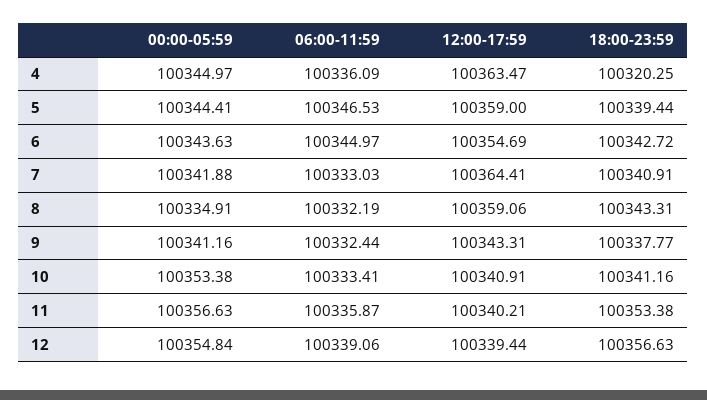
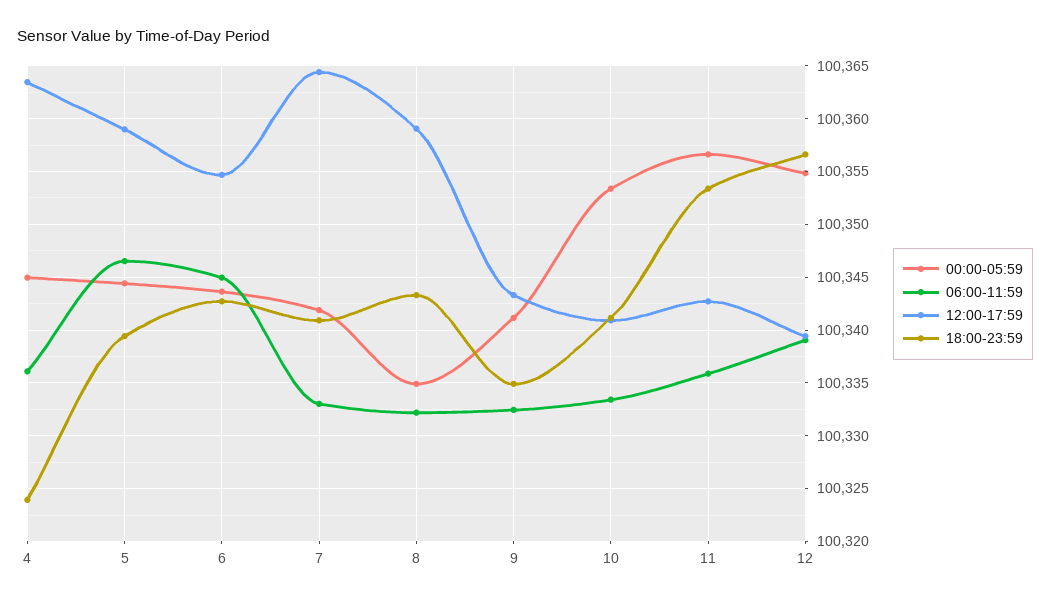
  {
    "00:00-05:59": {
      "4": 100344.97,
      "5": 100344.41,
      "6": 100343.63,
      "7": 100341.88,
      "8": 100334.91,
      "9": 100341.16,
      "10": 100353.38,
      "11": 100356.63,
      "12": 100354.84
    },
    "06:00-11:59": {
      "4": 100336.09,
      "5": 100346.53,
      "6": 100344.97,
      "7": 100333.03,
      "8": 100332.19,
      "9": 100332.44,
      "10": 100333.41,
      "11": 100335.87,
      "12": 100339.06
    },
    "12:00-17:59": {
      "4": 100363.47,
      "5": 100359,
      "6": 100354.69,
      "7": 100364.41,
      "8": 100359.06,
      "9": 100343.31,
      "10": 100340.91,
-     "11": 100340.21,
+     "11": 100343,
      "12": 100339.44
    },
    "18:00-23:59": {
-     "4": 100320.25,
+     "4": 100324,
      "5": 100339.44,
      "6": 100342.72,
      "7": 100340.91,
      "8": 100343.31,
-     "9": 100337.77,
+     "9": 100335,
      "10": 100341.16,
      "11": 100353.38,
      "12": 100356.63
    }
  }

